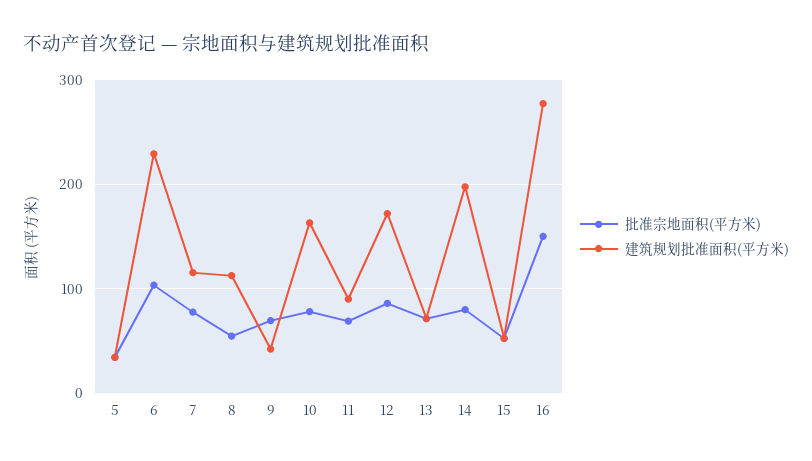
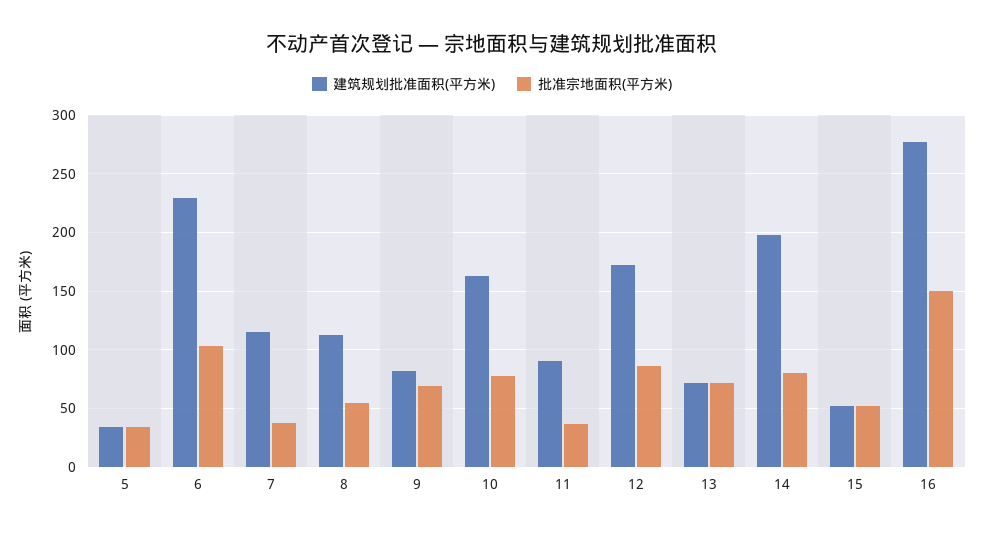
  {
    "批准宗地面积(平方米)": {
      "5": 30,
      "6": 100,
-     "7": 80,
+     "7": 40,
      "8": 50,
      "9": 70,
      "10": 80,
-     "11": 70,
+     "11": 40,
      "12": 90,
      "13": 70,
      "14": 80,
      "15": 50,
      "16": 150
    },
    "建筑规划批准面积(平方米)": {
      "5": 30,
      "6": 230,
      "7": 120,
      "8": 110,
-     "9": 40,
+     "9": 80,
      "10": 160,
      "11": 90,
      "12": 170,
      "13": 70,
      "14": 200,
      "15": 50,
      "16": 280
    }
  }

